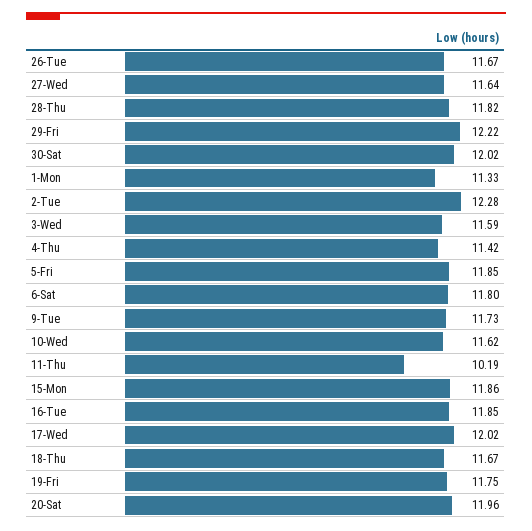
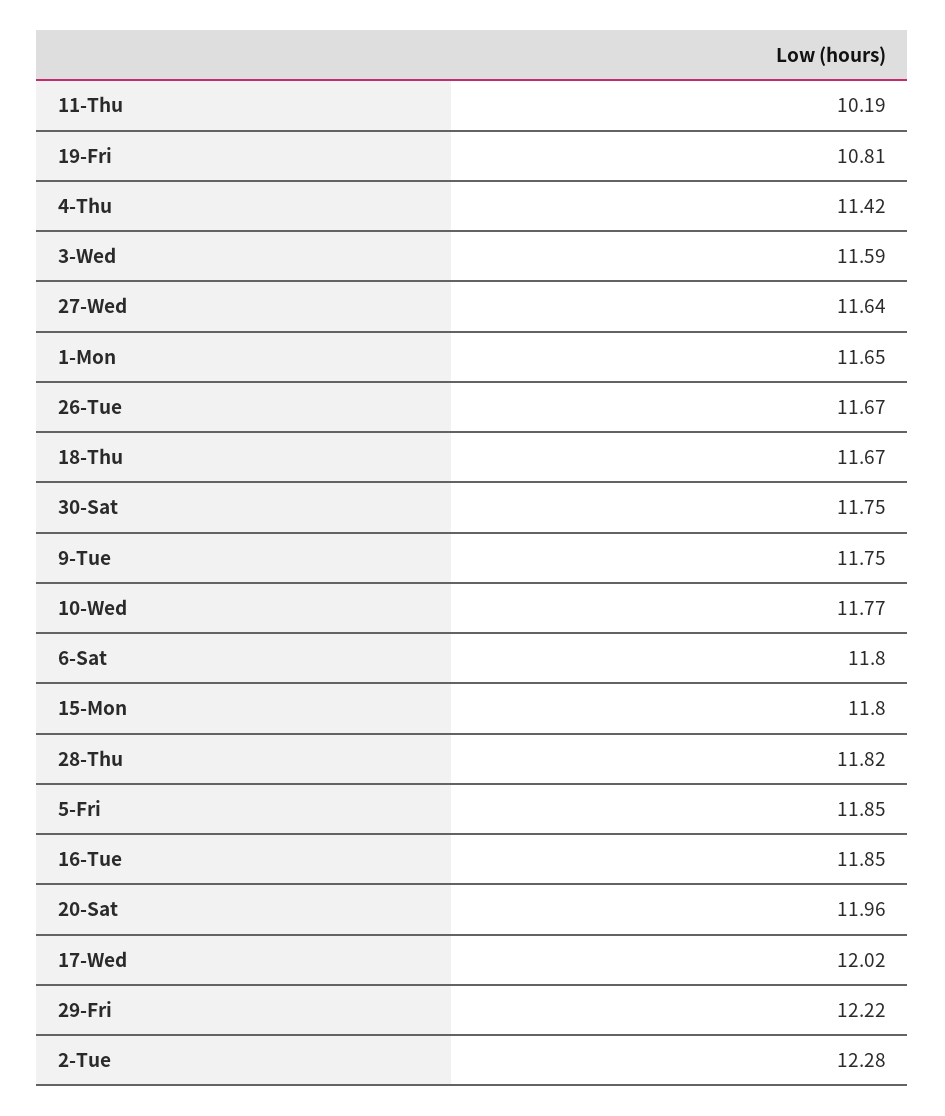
  {
    "26-Tue": 11.67,
    "27-Wed": 11.64,
    "28-Thu": 11.82,
    "29-Fri": 12.22,
-   "30-Sat": 12.02,
+   "30-Sat": 11.75,
-   "1-Mon": 11.33,
+   "1-Mon": 11.65,
    "2-Tue": 12.28,
    "3-Wed": 11.59,
    "4-Thu": 11.42,
    "5-Fri": 11.85,
    "6-Sat": 11.8,
-   "9-Tue": 11.73,
+   "9-Tue": 11.75,
-   "10-Wed": 11.62,
+   "10-Wed": 11.77,
    "11-Thu": 10.19,
-   "15-Mon": 11.86,
+   "15-Mon": 11.8,
    "16-Tue": 11.85,
    "17-Wed": 12.02,
    "18-Thu": 11.67,
-   "19-Fri": 11.75,
+   "19-Fri": 10.81,
    "20-Sat": 11.96
  }

